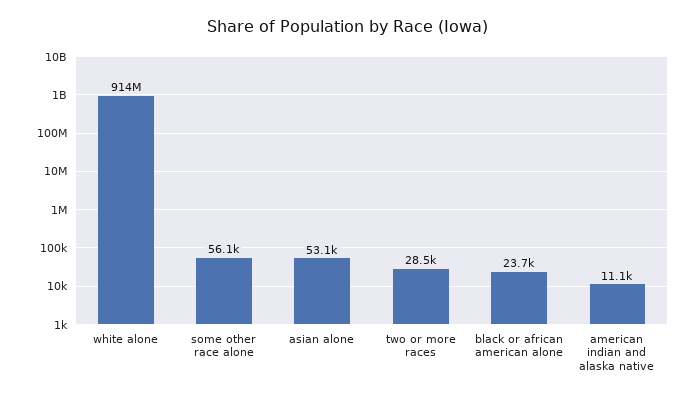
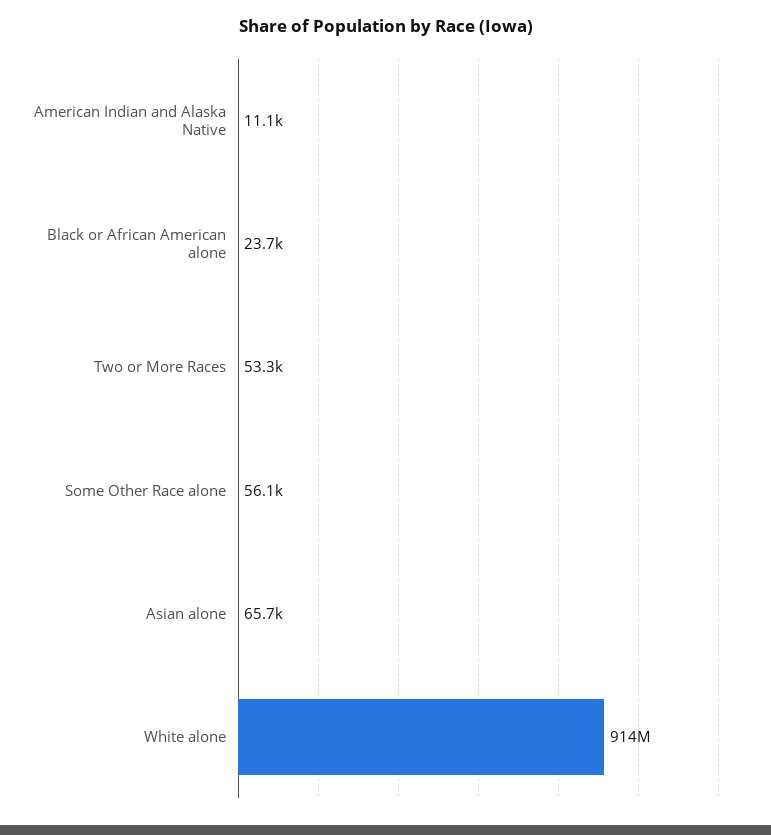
  {
    "white alone": 914000000,
    "some other race alone": 56100,
-   "asian alone": 53100,
+   "asian alone": 65700,
-   "two or more races": 28500,
+   "two or more races": 53300,
    "black or african american alone": 23700,
    "american indian and alaska native": 11100
  }

